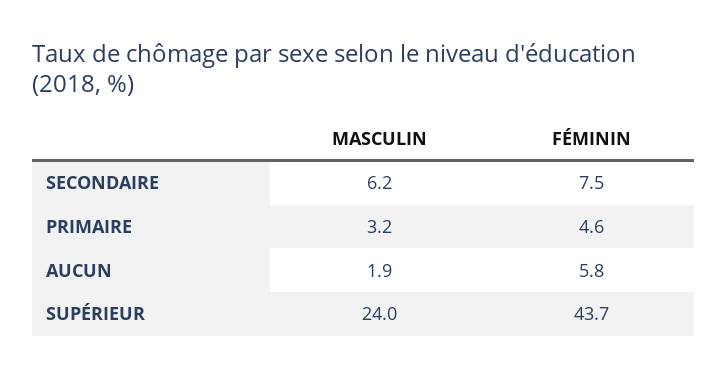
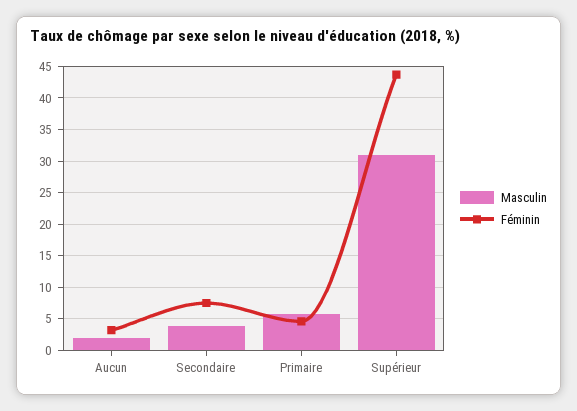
  {
    "MASCULIN": {
-     "SECONDAIRE": 6.2,
+     "SECONDAIRE": 4,
-     "PRIMAIRE": 3.2,
+     "PRIMAIRE": 6,
      "AUCUN": 1.9,
-     "SUPÉRIEUR": 24
+     "SUPÉRIEUR": 31
    },
    "FÉMININ": {
      "SECONDAIRE": 7.5,
      "PRIMAIRE": 4.6,
-     "AUCUN": 5.8,
+     "AUCUN": 3,
      "SUPÉRIEUR": 43.7
    }
  }

